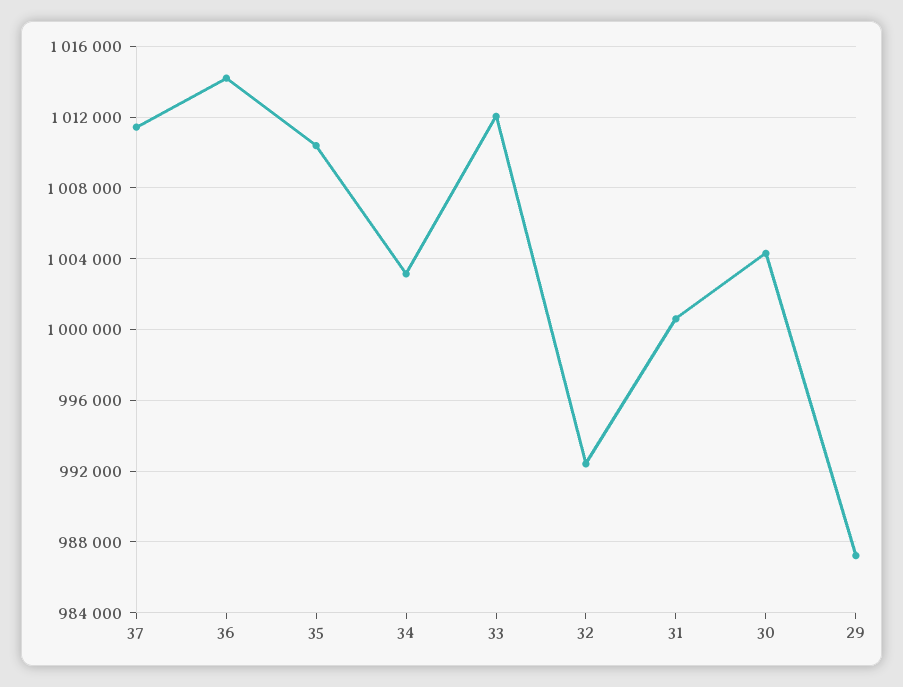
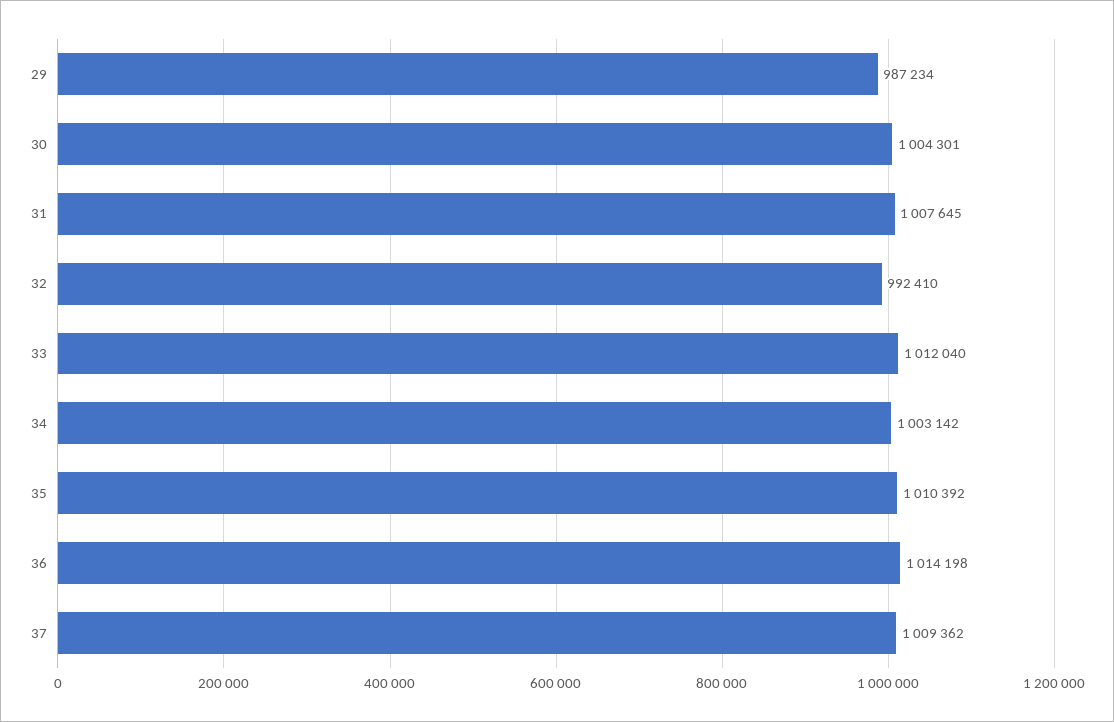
  {
-   "37": 1011500,
+   "37": 1009362,
    "36": 1014198,
    "35": 1010392,
    "34": 1003142,
    "33": 1012040,
    "32": 992410,
-   "31": 1000500,
+   "31": 1007645,
    "30": 1004301,
    "29": 987234
  }

